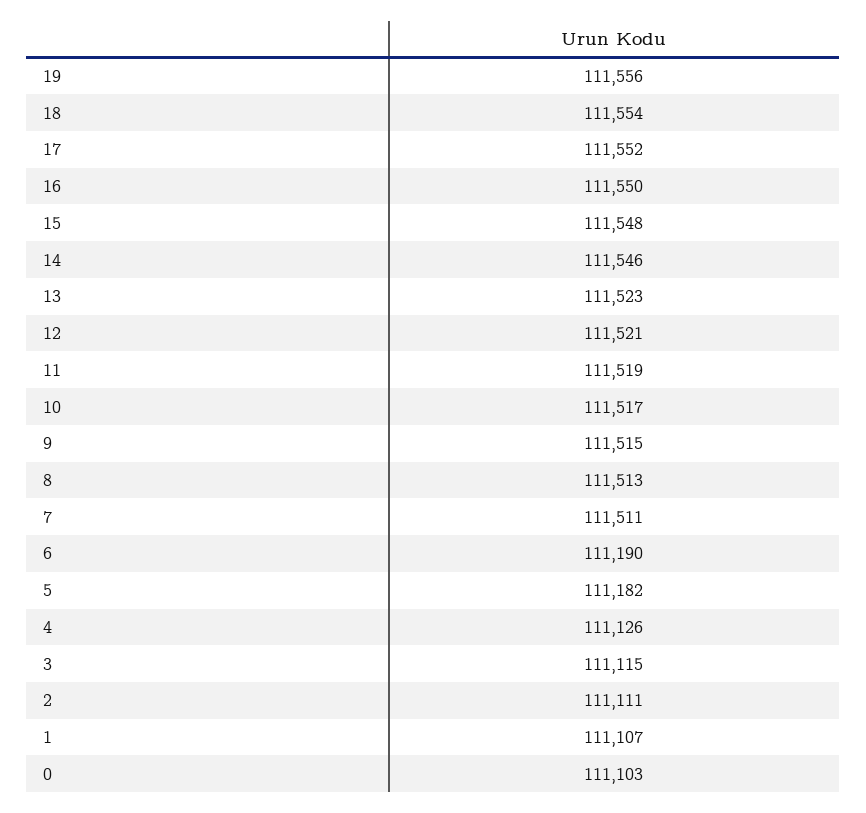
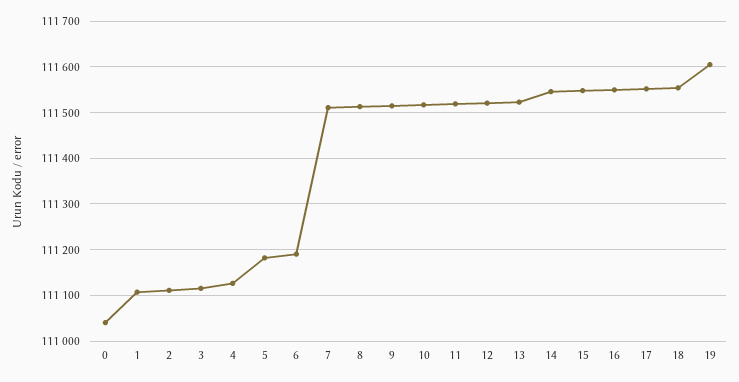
  {
-   "19": 111556,
+   "19": 111600,
    "18": 111554,
    "17": 111552,
    "16": 111550,
    "15": 111548,
    "14": 111546,
    "13": 111523,
    "12": 111521,
    "11": 111519,
    "10": 111517,
    "9": 111515,
    "8": 111513,
    "7": 111511,
    "6": 111190,
    "5": 111182,
    "4": 111126,
    "3": 111115,
    "2": 111111,
    "1": 111107,
-   "0": 111103
+   "0": 111040
  }

